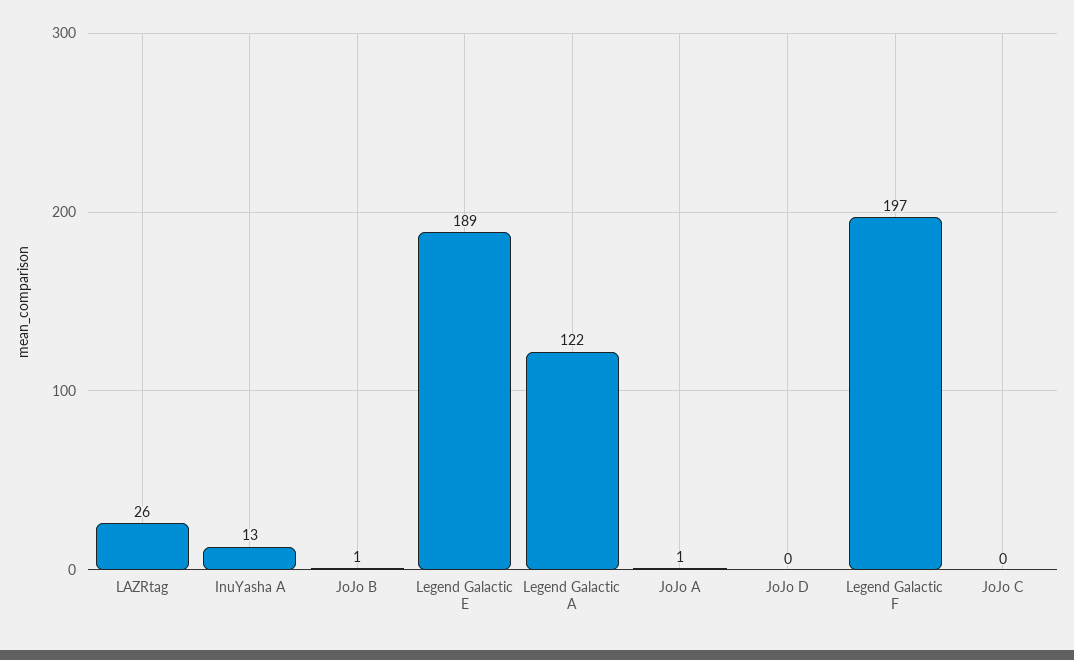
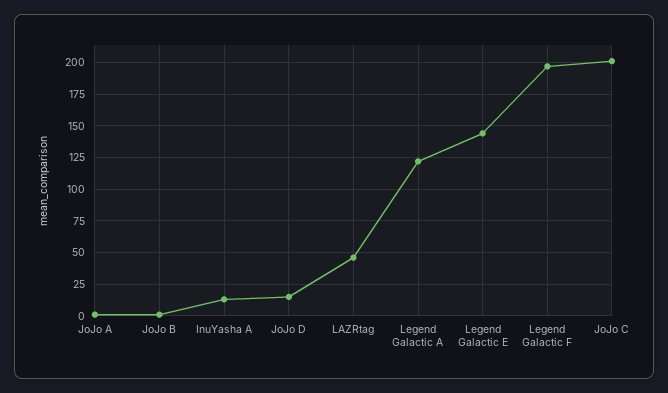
  {
-   "LAZRtag": 26,
+   "LAZRtag": 45,
    "InuYasha A": 13,
    "JoJo B": 1,
-   "Legend Galactic E": 189,
+   "Legend Galactic E": 145,
    "Legend Galactic A": 122,
    "JoJo A": 1,
-   "JoJo D": 0,
+   "JoJo D": 15,
    "Legend Galactic F": 197,
-   "JoJo C": 0
+   "JoJo C": 200
  }

